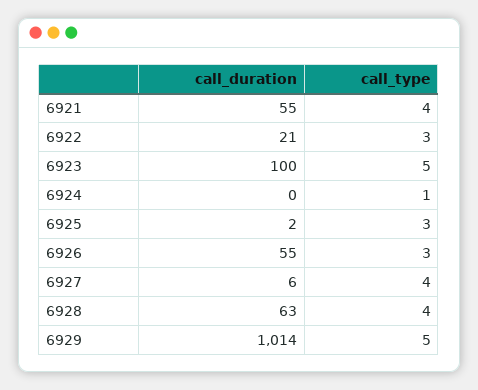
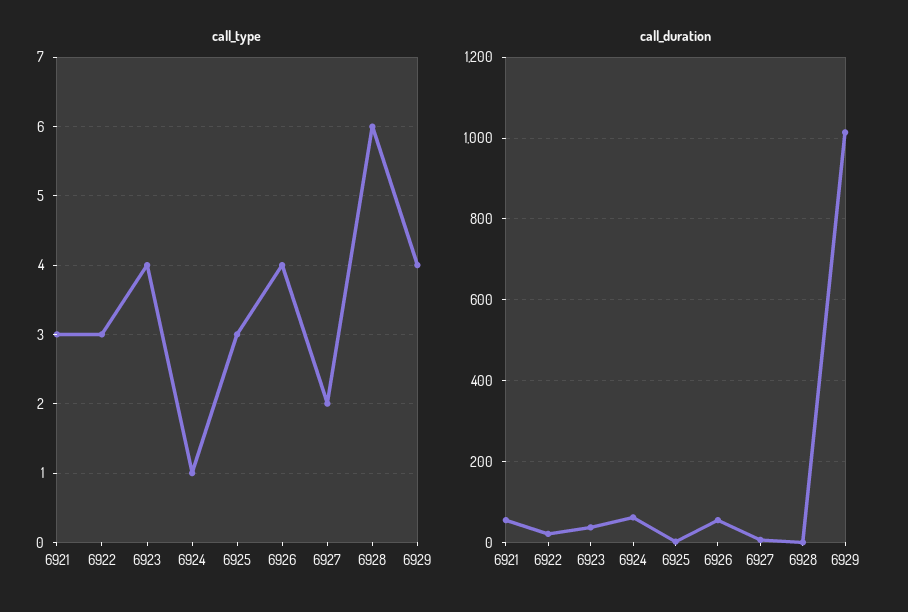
  {
    "call_duration": {
      "6921": 55,
      "6922": 21,
-     "6923": 100,
+     "6923": 40,
-     "6924": 0,
+     "6924": 60,
      "6925": 2,
      "6926": 55,
      "6927": 6,
-     "6928": 63,
+     "6928": 0,
      "6929": 1014
    },
    "call_type": {
-     "6921": 4,
+     "6921": 3,
      "6922": 3,
-     "6923": 5,
+     "6923": 4,
      "6924": 1,
      "6925": 3,
-     "6926": 3,
+     "6926": 4,
-     "6927": 4,
+     "6927": 2,
-     "6928": 4,
+     "6928": 6,
-     "6929": 5
+     "6929": 4
    }
  }

